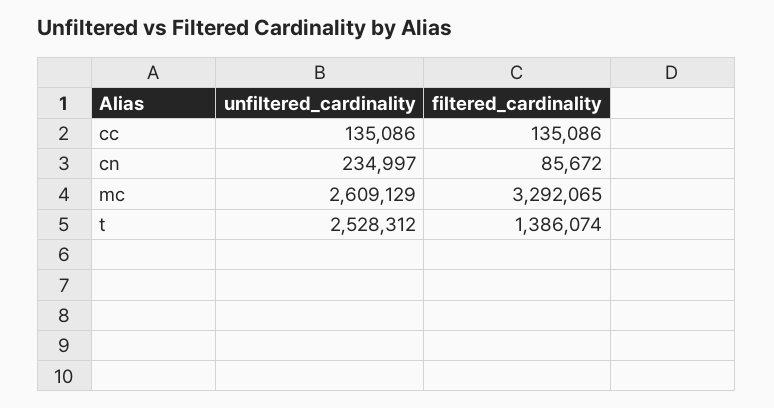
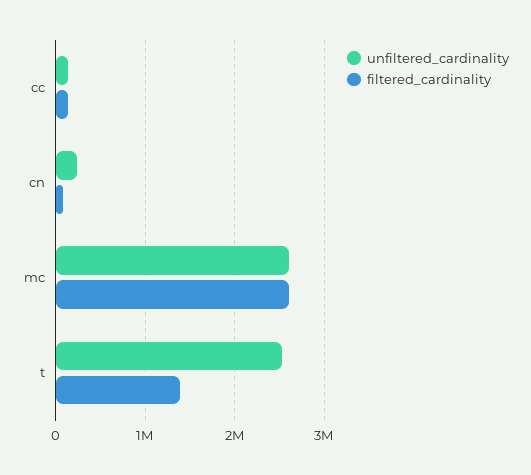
  {
    "unfiltered_cardinality": {
      "cc": 135086,
      "cn": 234997,
      "mc": 2609129,
      "t": 2528312
    },
    "filtered_cardinality": {
      "cc": 135086,
      "cn": 85672,
-     "mc": 3292065,
+     "mc": 2600000,
      "t": 1386074
    }
  }

